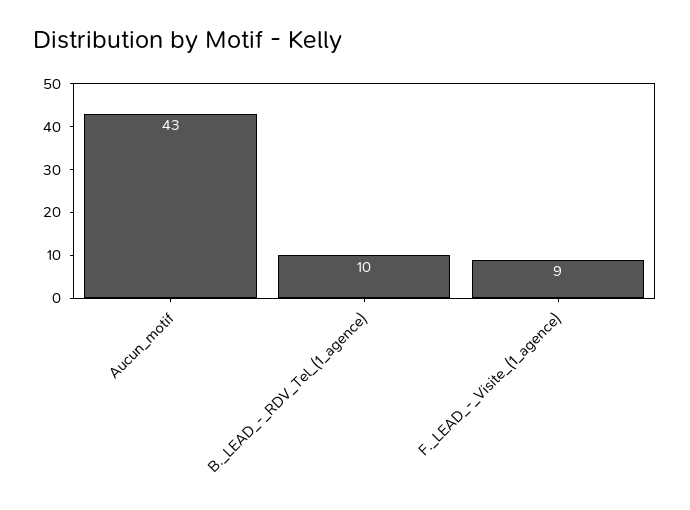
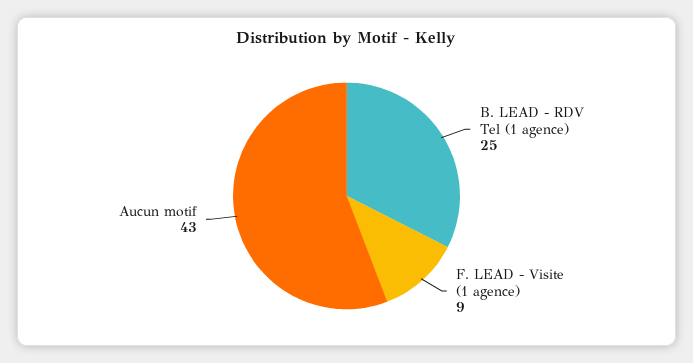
  {
    "Aucun_motif": 43,
-   "B._LEAD_-_RDV_Tel_(1_agence)": 10,
+   "B._LEAD_-_RDV_Tel_(1_agence)": 25,
    "F._LEAD_-_Visite_(1_agence)": 9
  }

